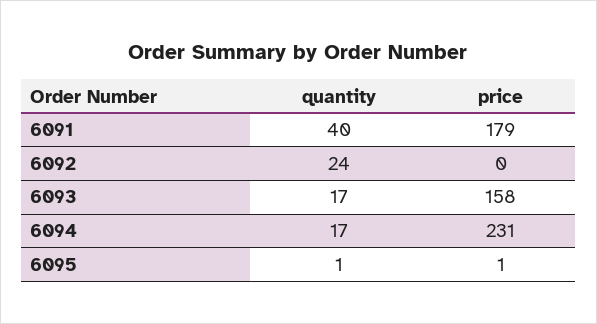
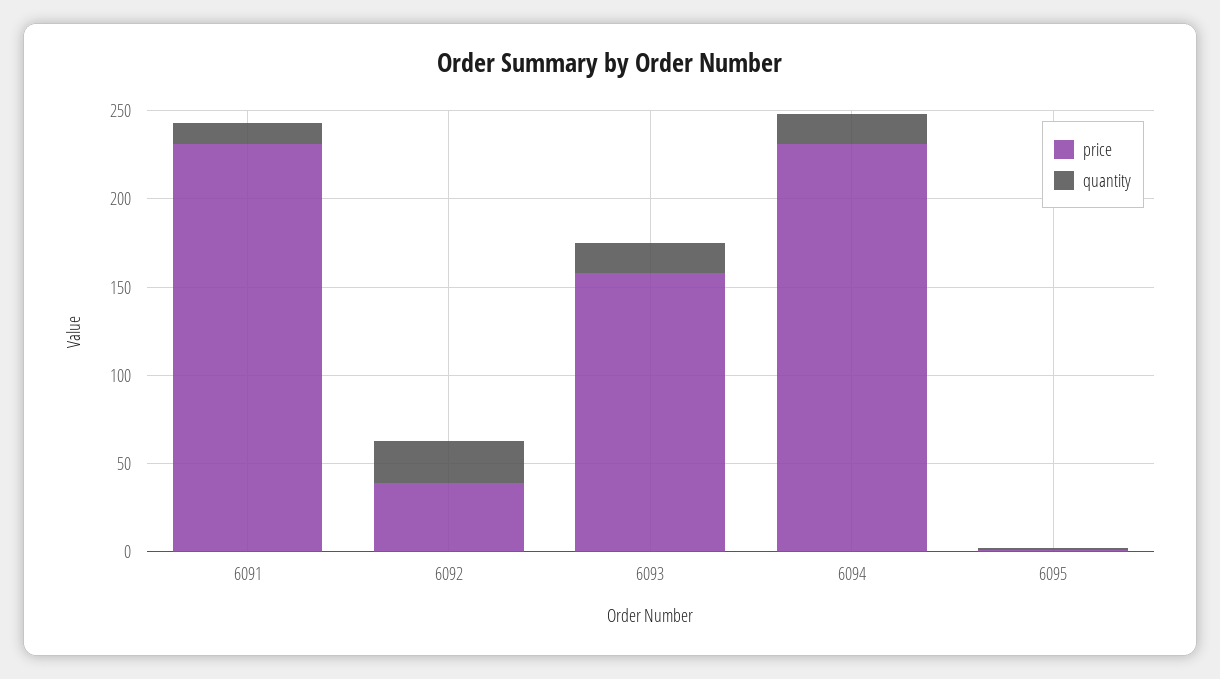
  {
    "quantity": {
-     "6091": 40,
+     "6091": 10,
      "6092": 24,
      "6093": 17,
      "6094": 17,
      "6095": 1
    },
    "price": {
-     "6091": 179,
+     "6091": 230,
-     "6092": 0,
+     "6092": 40,
      "6093": 158,
      "6094": 231,
      "6095": 1
    }
  }

